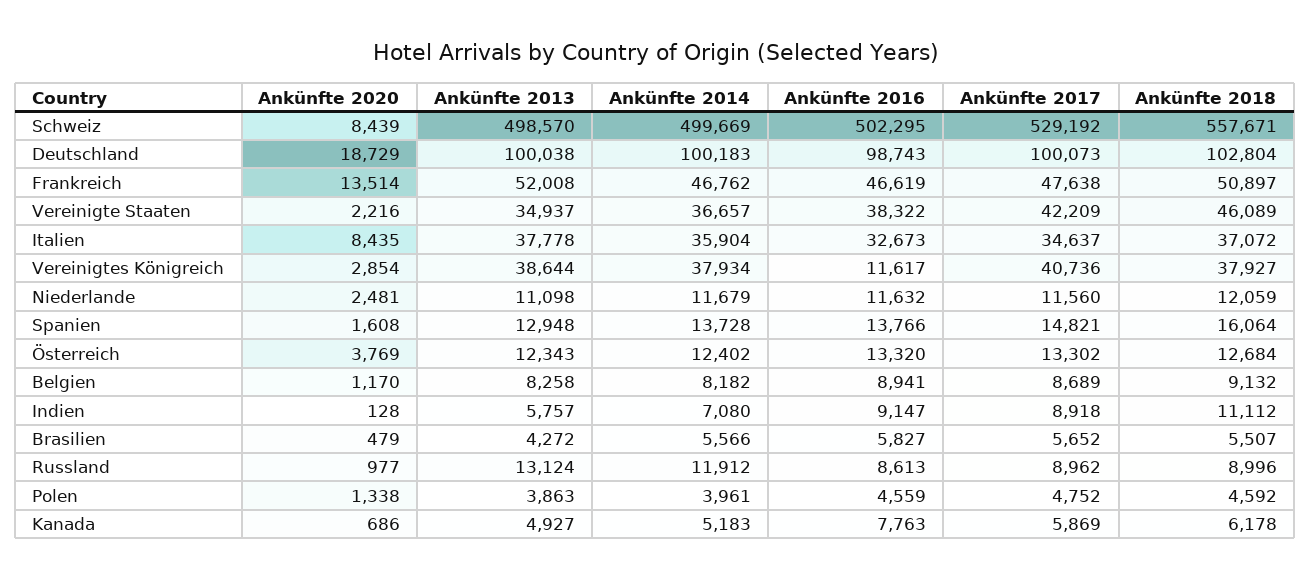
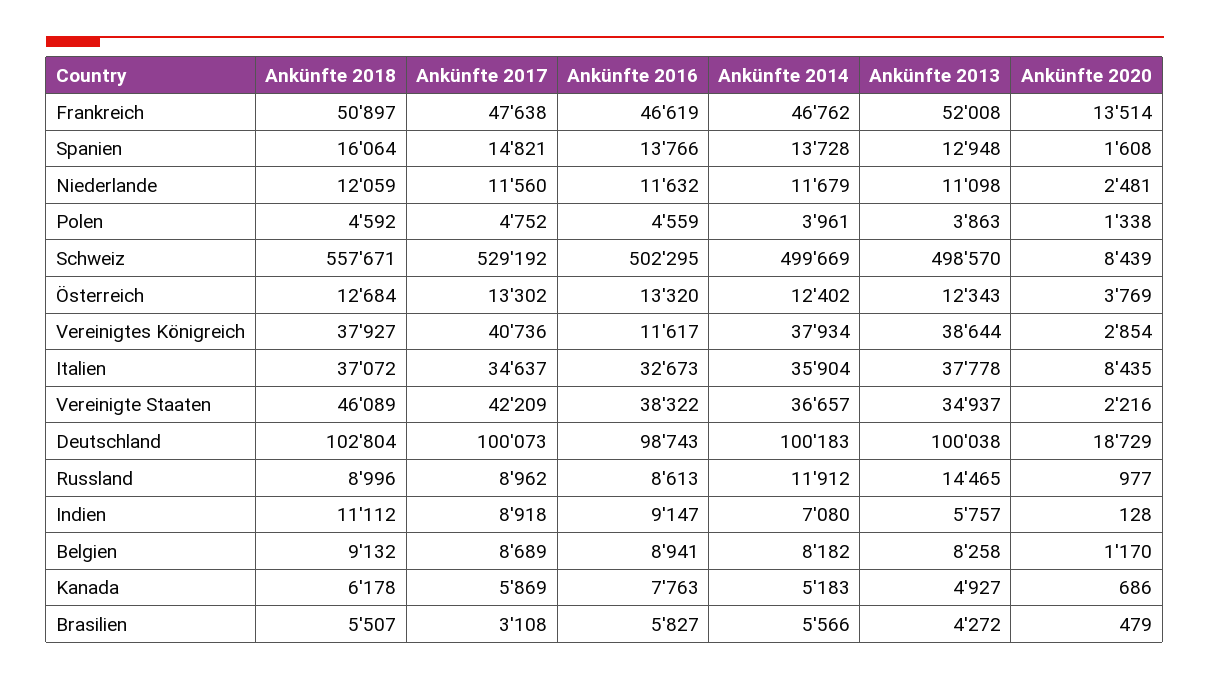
  {
    "Ankünfte 2020": {
      "Schweiz": 8439,
      "Deutschland": 18729,
      "Frankreich": 13514,
      "Vereinigte Staaten": 2216,
      "Italien": 8435,
      "Vereinigtes Königreich": 2854,
      "Niederlande": 2481,
      "Spanien": 1608,
      "Österreich": 3769,
      "Belgien": 1170,
      "Indien": 128,
      "Brasilien": 479,
      "Russland": 977,
      "Polen": 1338,
      "Kanada": 686
    },
    "Ankünfte 2013": {
      "Schweiz": 498570,
      "Deutschland": 100038,
      "Frankreich": 52008,
      "Vereinigte Staaten": 34937,
      "Italien": 37778,
      "Vereinigtes Königreich": 38644,
      "Niederlande": 11098,
      "Spanien": 12948,
      "Österreich": 12343,
      "Belgien": 8258,
      "Indien": 5757,
      "Brasilien": 4272,
-     "Russland": 13124,
+     "Russland": 14465,
      "Polen": 3863,
      "Kanada": 4927
    },
    "Ankünfte 2014": {
      "Schweiz": 499669,
      "Deutschland": 100183,
      "Frankreich": 46762,
      "Vereinigte Staaten": 36657,
      "Italien": 35904,
      "Vereinigtes Königreich": 37934,
      "Niederlande": 11679,
      "Spanien": 13728,
      "Österreich": 12402,
      "Belgien": 8182,
      "Indien": 7080,
      "Brasilien": 5566,
      "Russland": 11912,
      "Polen": 3961,
      "Kanada": 5183
    },
    "Ankünfte 2016": {
      "Schweiz": 502295,
      "Deutschland": 98743,
      "Frankreich": 46619,
      "Vereinigte Staaten": 38322,
      "Italien": 32673,
      "Vereinigtes Königreich": 11617,
      "Niederlande": 11632,
      "Spanien": 13766,
      "Österreich": 13320,
      "Belgien": 8941,
      "Indien": 9147,
      "Brasilien": 5827,
      "Russland": 8613,
      "Polen": 4559,
      "Kanada": 7763
    },
    "Ankünfte 2017": {
      "Schweiz": 529192,
      "Deutschland": 100073,
      "Frankreich": 47638,
      "Vereinigte Staaten": 42209,
      "Italien": 34637,
      "Vereinigtes Königreich": 40736,
      "Niederlande": 11560,
      "Spanien": 14821,
      "Österreich": 13302,
      "Belgien": 8689,
      "Indien": 8918,
-     "Brasilien": 5652,
+     "Brasilien": 3108,
      "Russland": 8962,
      "Polen": 4752,
      "Kanada": 5869
    },
    "Ankünfte 2018": {
      "Schweiz": 557671,
      "Deutschland": 102804,
      "Frankreich": 50897,
      "Vereinigte Staaten": 46089,
      "Italien": 37072,
      "Vereinigtes Königreich": 37927,
      "Niederlande": 12059,
      "Spanien": 16064,
      "Österreich": 12684,
      "Belgien": 9132,
      "Indien": 11112,
      "Brasilien": 5507,
      "Russland": 8996,
      "Polen": 4592,
      "Kanada": 6178
    }
  }

